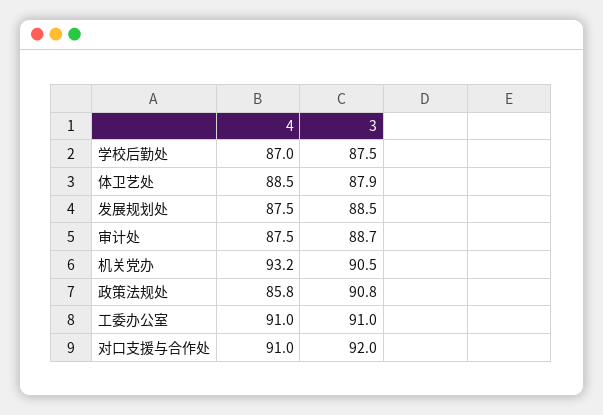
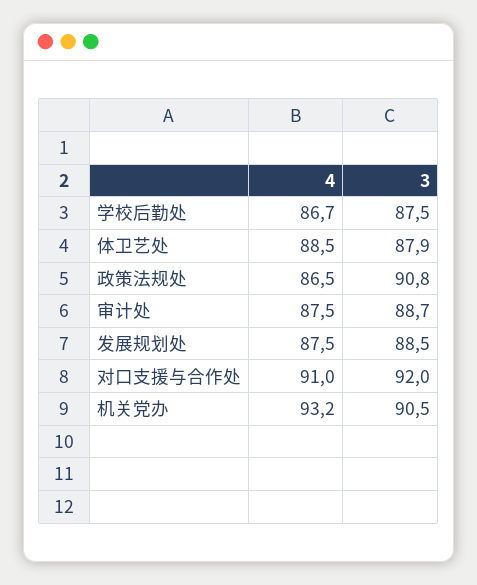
  {
    "4": {
-     "学校后勤处": 87,
+     "学校后勤处": 86.7,
      "体卫艺处": 88.5,
      "发展规划处": 87.5,
      "审计处": 87.5,
      "机关党办": 93.2,
-     "政策法规处": 85.8,
+     "政策法规处": 86.5,
-     "工委办公室": 91,
      "对口支援与合作处": 91
    },
    "3": {
      "学校后勤处": 87.5,
      "体卫艺处": 87.9,
      "发展规划处": 88.5,
      "审计处": 88.7,
      "机关党办": 90.5,
      "政策法规处": 90.8,
-     "工委办公室": 91,
      "对口支援与合作处": 92
    }
  }

